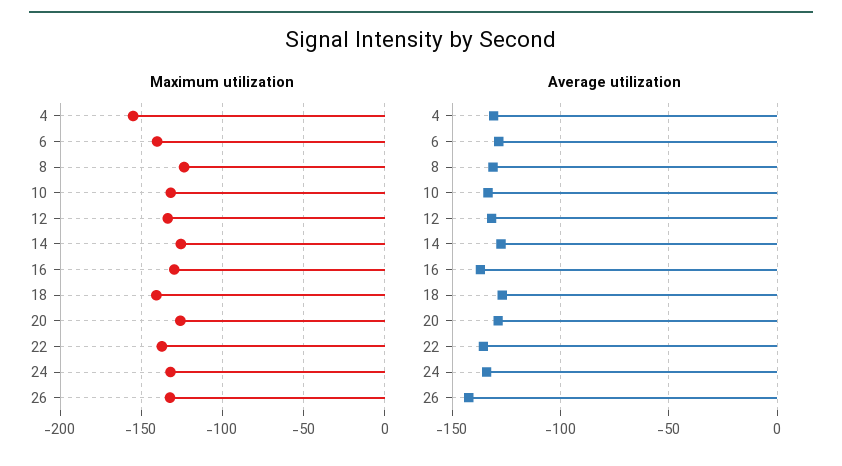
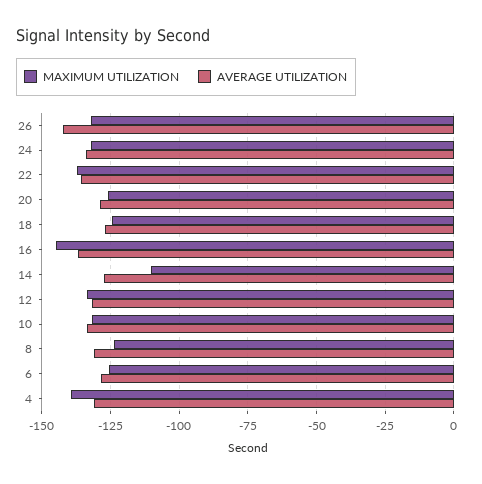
  {
    "Maximum utilization": {
-     "4": -155,
+     "4": -140,
-     "6": -140,
+     "6": -125,
      "8": -122.5,
      "10": -132.5,
      "12": -132.5,
-     "14": -125,
+     "14": -110,
-     "16": -130,
+     "16": -145,
-     "18": -140,
+     "18": -125,
      "20": -125,
      "22": -137.5,
      "24": -132.5,
      "26": -132.5
    },
    "Average utilization": {
      "4": -130,
      "6": -127.5,
      "8": -130,
      "10": -132.5,
      "12": -132.5,
      "14": -127.5,
      "16": -137.5,
      "18": -127.5,
      "20": -130,
      "22": -135,
      "24": -135,
      "26": -142.5
    }
  }

